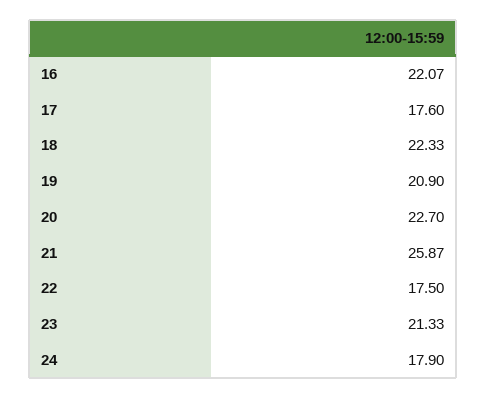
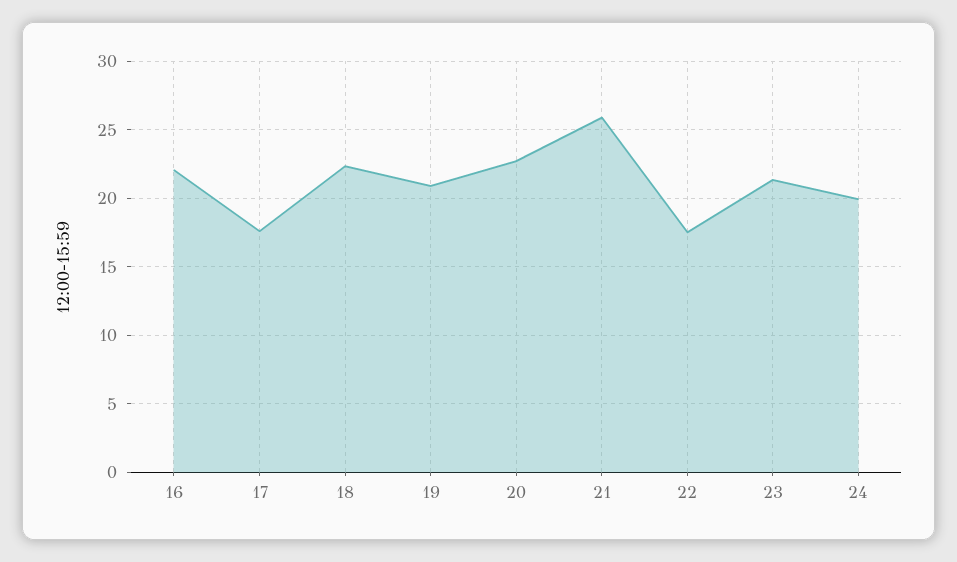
  {
    "16": 22.07,
    "17": 17.6,
    "18": 22.33,
    "19": 20.9,
    "20": 22.7,
    "21": 25.87,
    "22": 17.5,
    "23": 21.33,
-   "24": 17.9
+   "24": 20
  }

